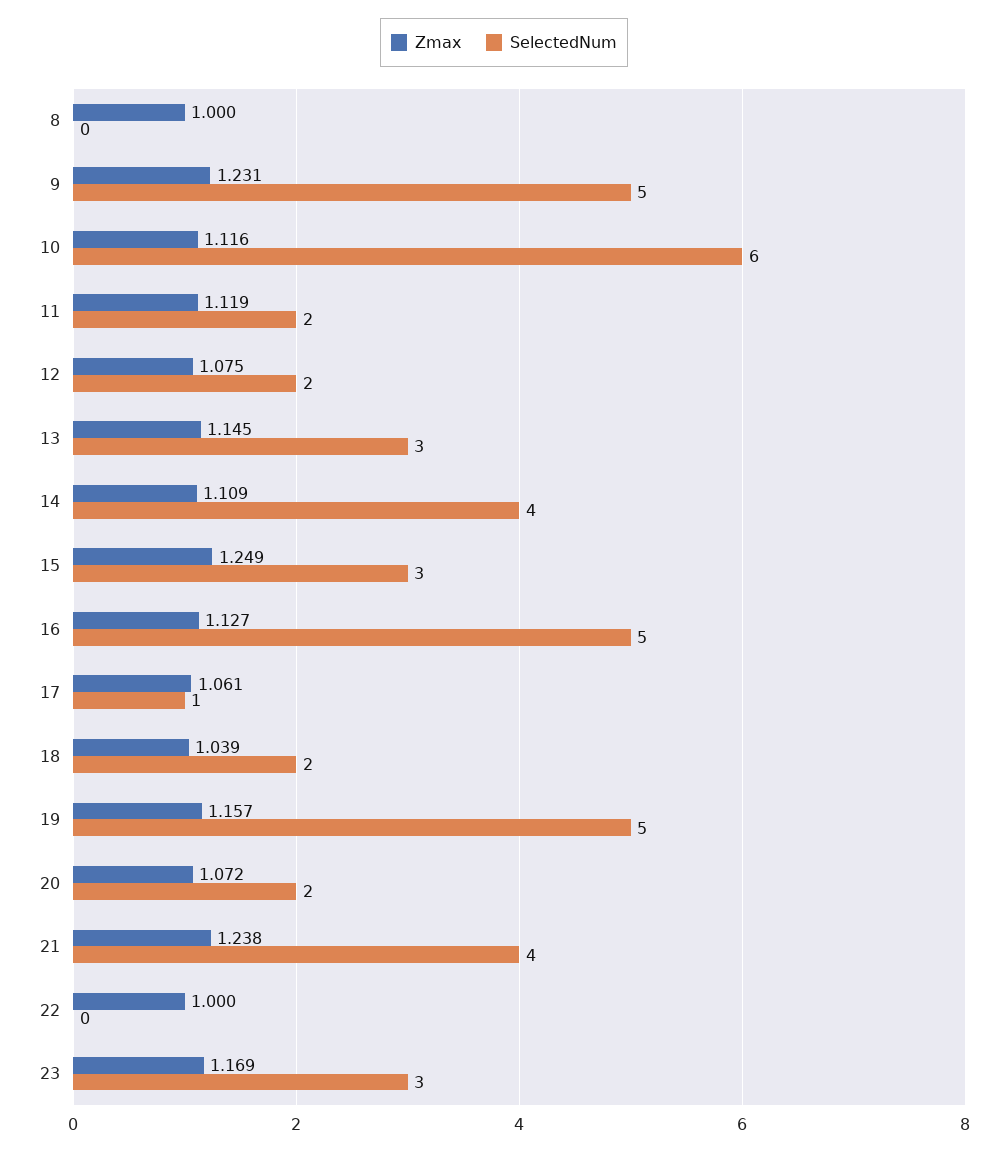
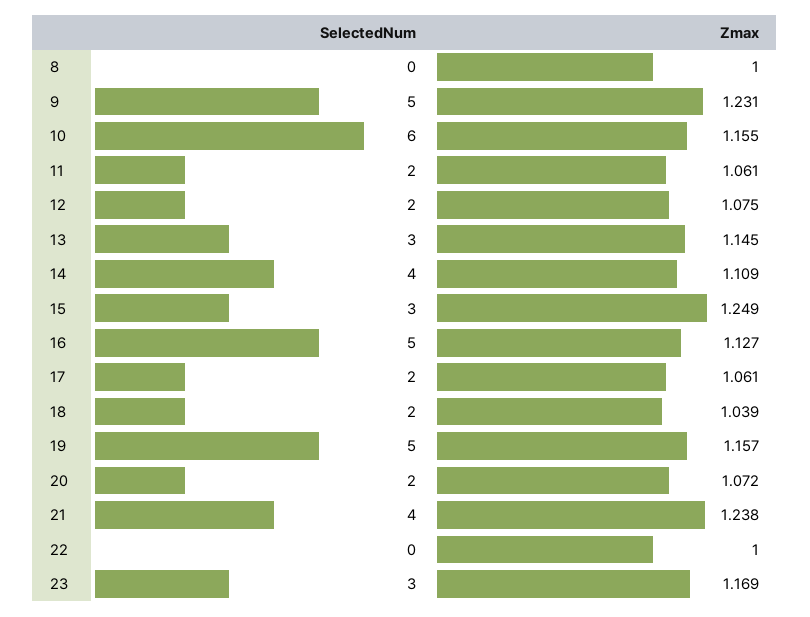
  {
    "Zmax": {
      "8": 1,
      "9": 1.231,
-     "10": 1.116,
+     "10": 1.155,
-     "11": 1.119,
+     "11": 1.061,
      "12": 1.075,
      "13": 1.145,
      "14": 1.109,
      "15": 1.249,
      "16": 1.127,
      "17": 1.061,
      "18": 1.039,
      "19": 1.157,
      "20": 1.072,
      "21": 1.238,
      "22": 1,
      "23": 1.169
    },
    "SelectedNum": {
      "8": 0,
      "9": 5,
      "10": 6,
      "11": 2,
      "12": 2,
      "13": 3,
      "14": 4,
      "15": 3,
      "16": 5,
-     "17": 1,
+     "17": 2,
      "18": 2,
      "19": 5,
      "20": 2,
      "21": 4,
      "22": 0,
      "23": 3
    }
  }

